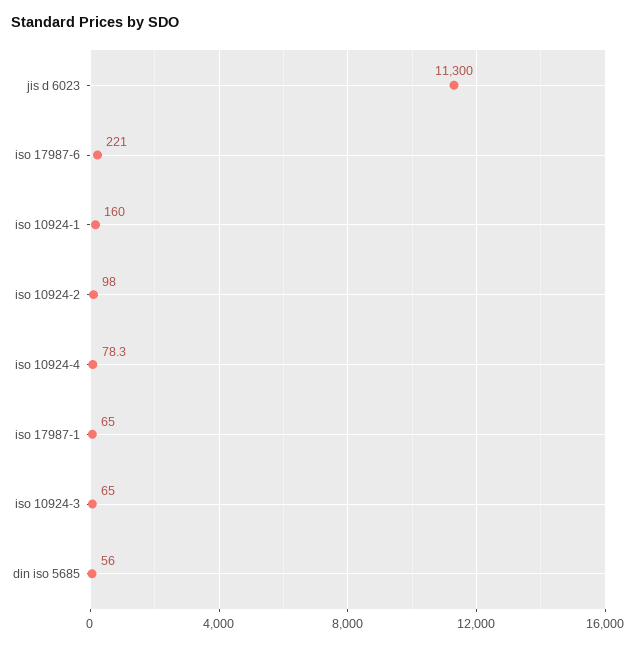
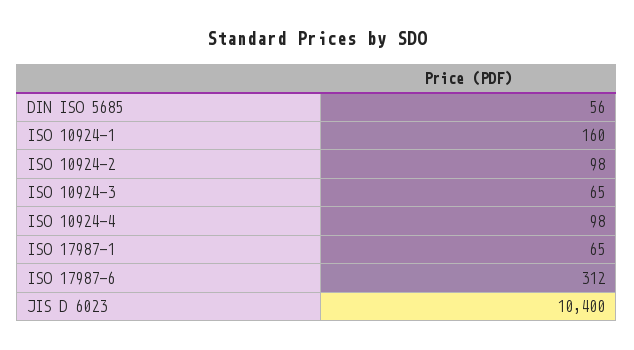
  {
-   "jis d 6023": 11300,
+   "jis d 6023": 10400,
-   "iso 17987-6": 221,
+   "iso 17987-6": 312,
    "iso 10924-1": 160,
    "iso 10924-2": 98,
-   "iso 10924-4": 78.3,
+   "iso 10924-4": 98,
    "iso 17987-1": 65,
    "iso 10924-3": 65,
    "din iso 5685": 56
  }

